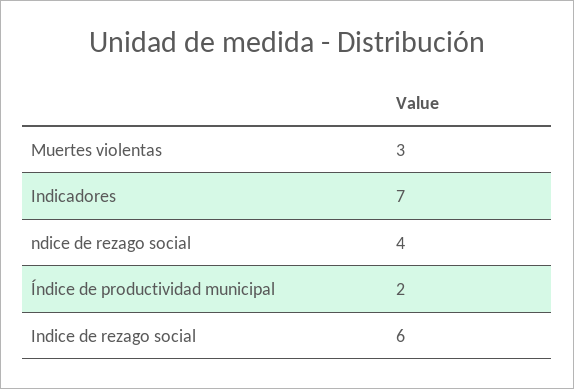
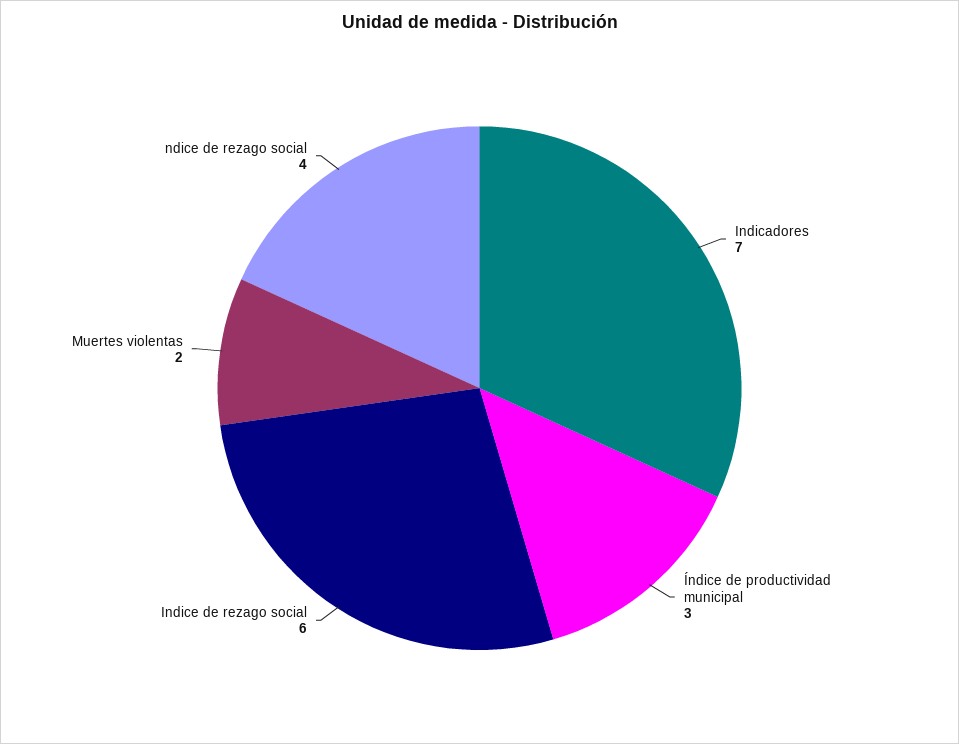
  {
-   "Muertes violentas": 3,
+   "Muertes violentas": 2,
    "Indicadores": 7,
    "ndice de rezago social": 4,
-   "Índice de productividad municipal": 2,
+   "Índice de productividad municipal": 3,
    "Indice de rezago social": 6
  }

